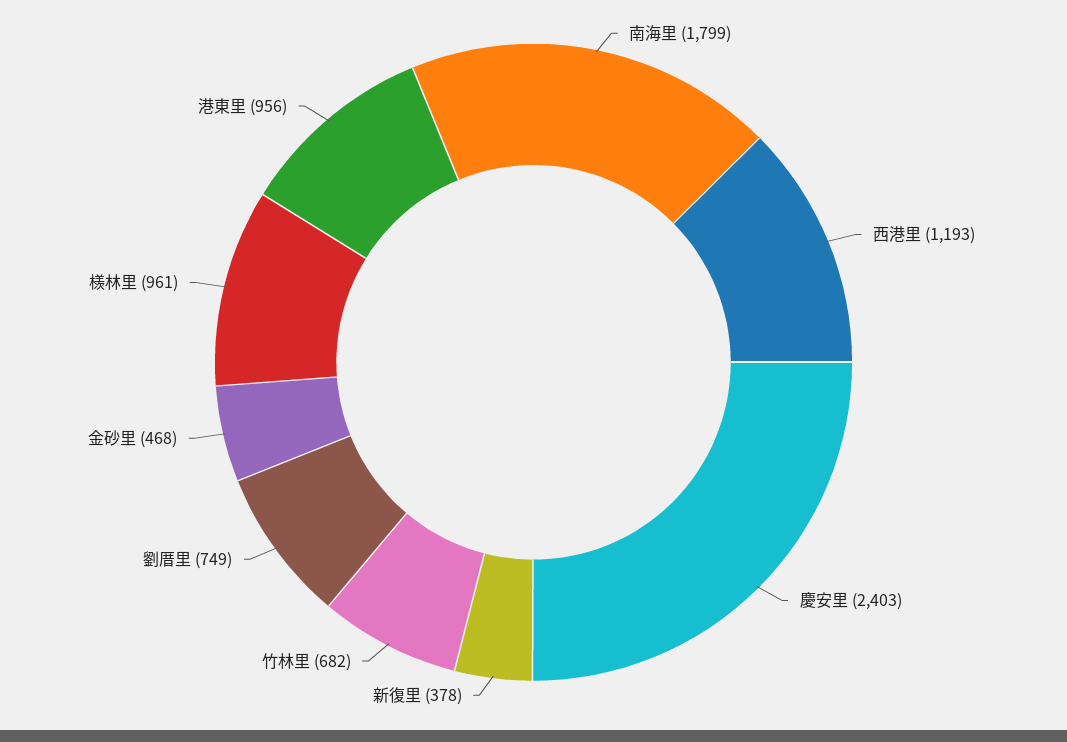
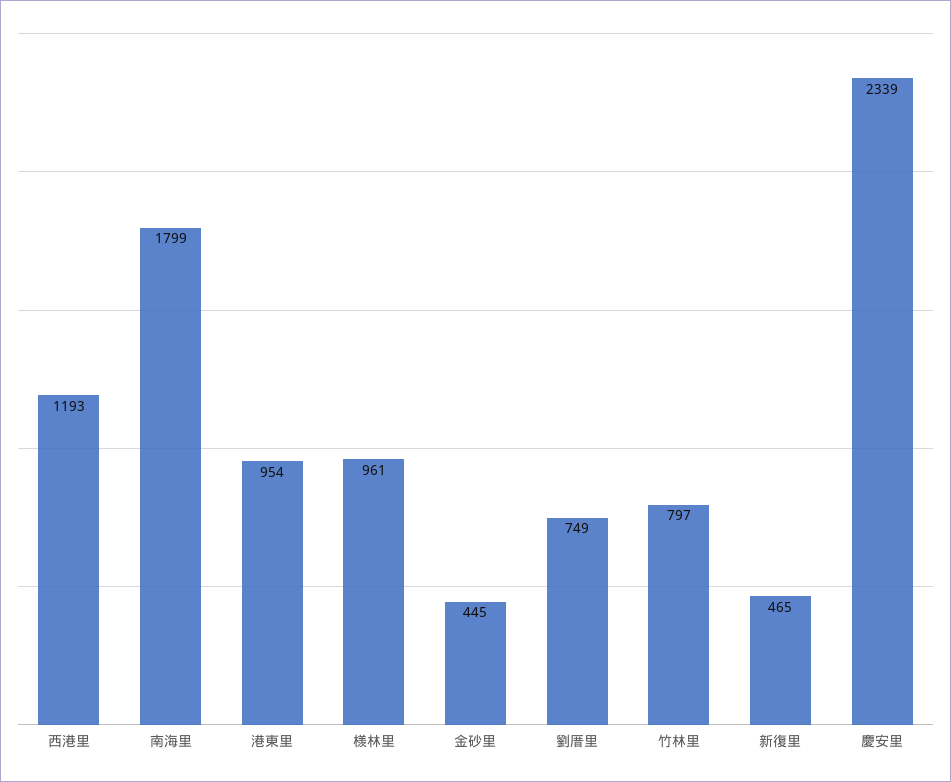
  {
    "南海里": 1799,
    "西港里": 1193,
-   "慶安里": 2403,
+   "慶安里": 2339,
-   "新復里": 378,
+   "新復里": 465,
-   "竹林里": 682,
+   "竹林里": 797,
    "劉厝里": 749,
-   "金砂里": 468,
+   "金砂里": 445,
    "檨林里": 961,
-   "港東里": 956
+   "港東里": 954
  }

